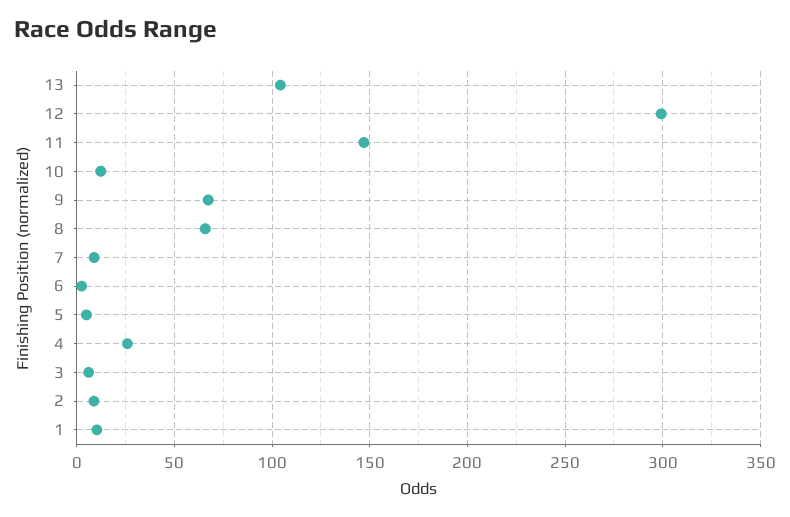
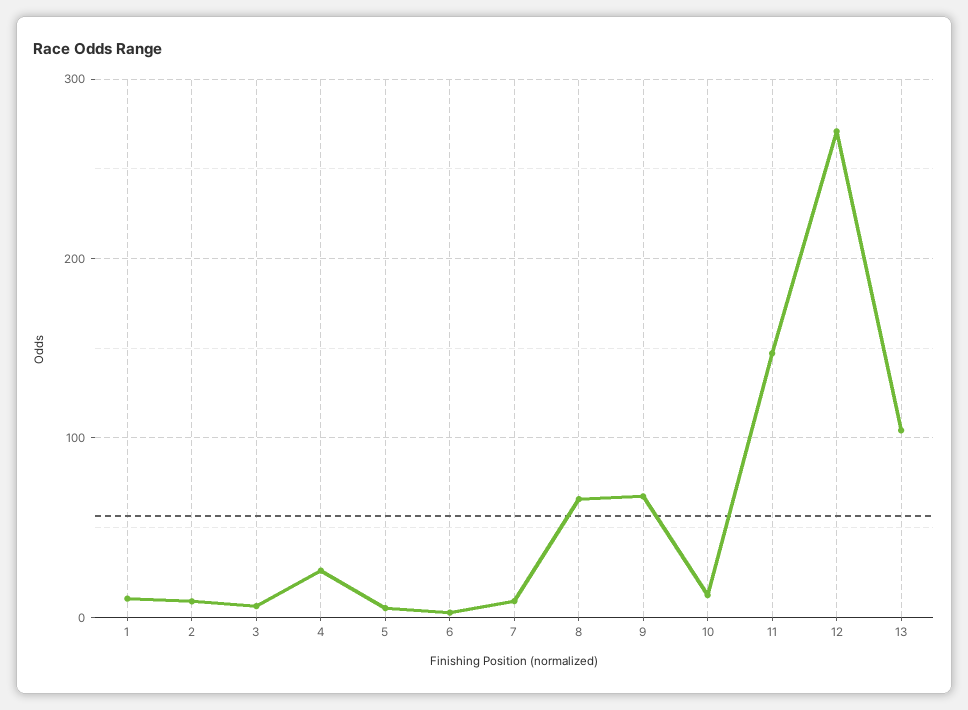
  {
    "13": 105,
-   "12": 300,
+   "12": 270,
    "11": 145,
    "10": 10,
    "9": 65,
    "8": 65,
    "7": 10,
    "6": 5,
    "5": 5,
    "4": 25,
    "3": 5,
    "2": 10,
    "1": 10
  }

